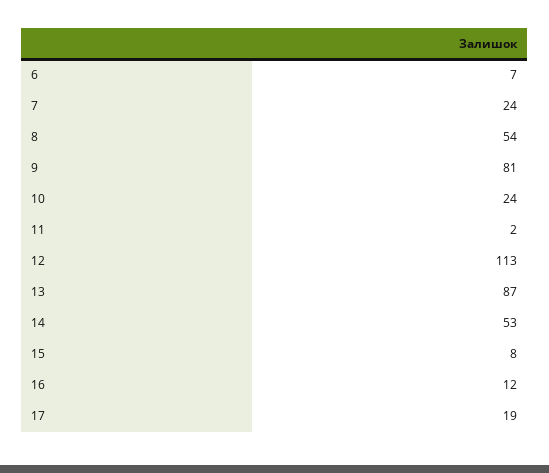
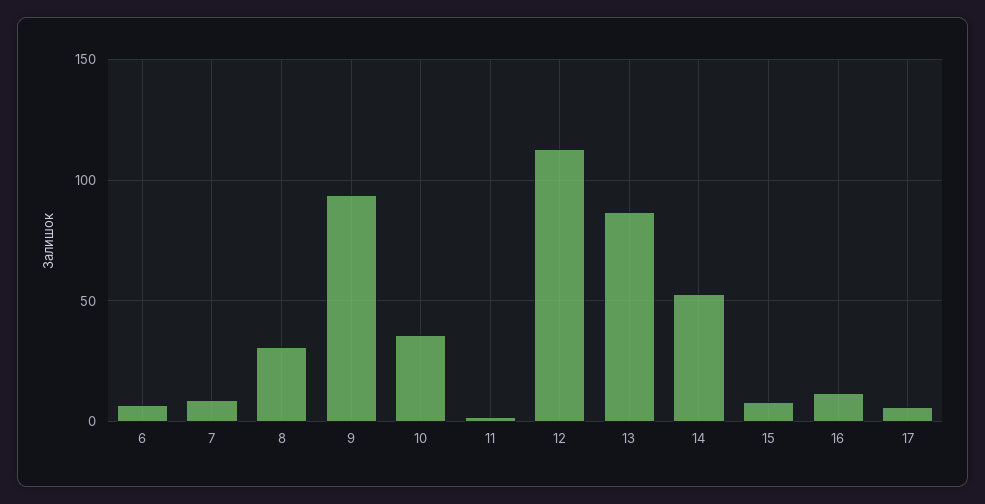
  {
    "6": 7,
-   "7": 24,
+   "7": 10,
-   "8": 54,
+   "8": 30,
-   "9": 81,
+   "9": 95,
-   "10": 24,
+   "10": 35,
    "11": 2,
    "12": 113,
    "13": 87,
    "14": 53,
    "15": 8,
    "16": 12,
-   "17": 19
+   "17": 5
  }

